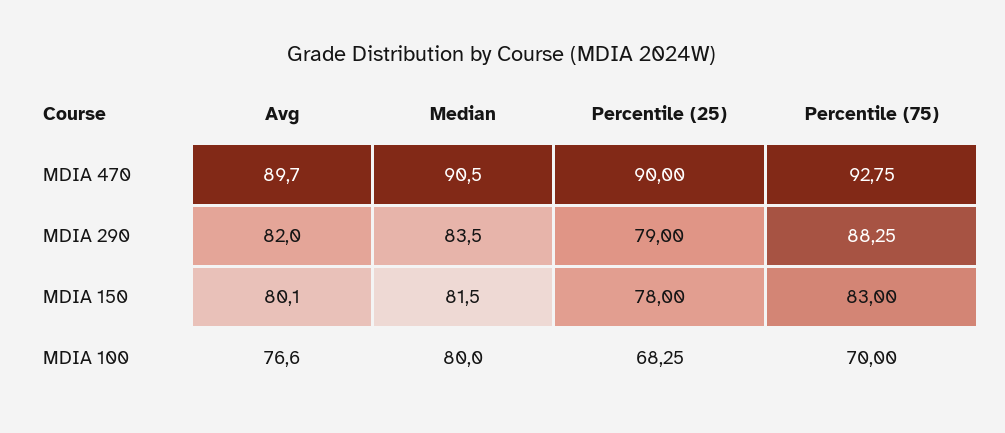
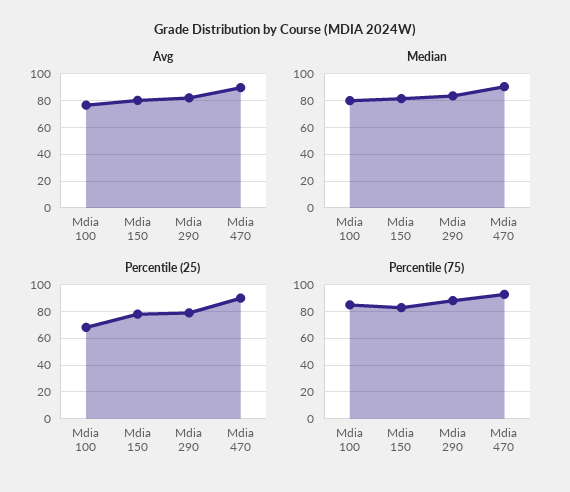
  {
    "Avg": {
      "MDIA 470": 89.7,
      "MDIA 290": 82,
      "MDIA 150": 80.1,
      "MDIA 100": 76.6
    },
    "Median": {
      "MDIA 470": 90.5,
      "MDIA 290": 83.5,
      "MDIA 150": 81.5,
      "MDIA 100": 80
    },
    "Percentile (25)": {
      "MDIA 470": 90,
      "MDIA 290": 79,
      "MDIA 150": 78,
      "MDIA 100": 68.25
    },
    "Percentile (75)": {
      "MDIA 470": 92.75,
      "MDIA 290": 88.25,
      "MDIA 150": 83,
-     "MDIA 100": 70
+     "MDIA 100": 85
    }
  }

